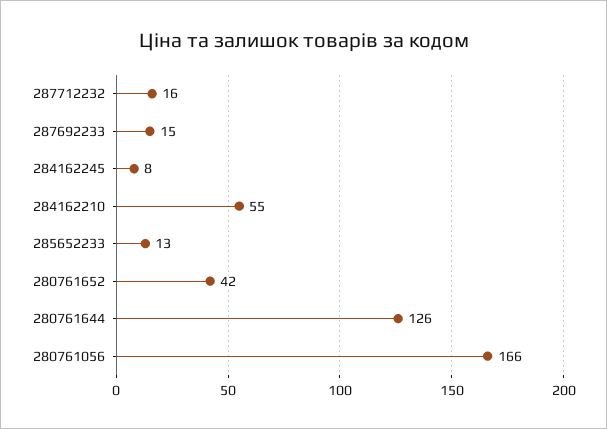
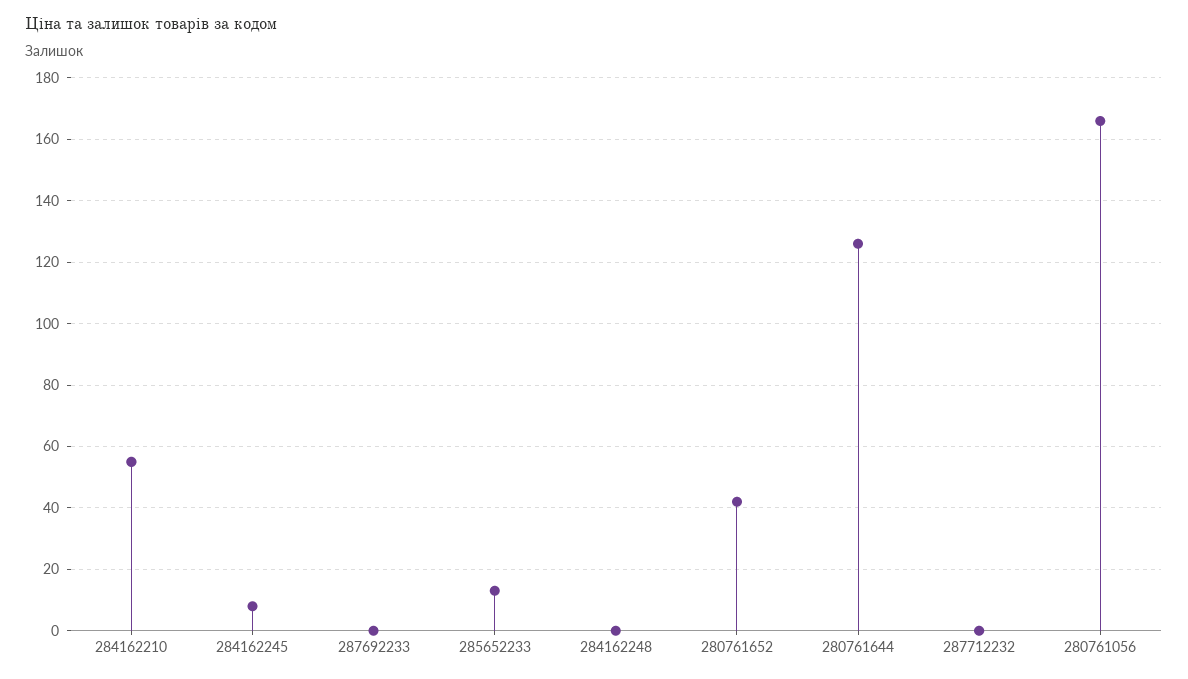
  {
-   "287712232": 16,
+   "287712232": 0,
-   "287692233": 15,
+   "287692233": 0,
    "284162245": 8,
    "284162210": 55,
    "285652233": 13,
    "280761652": 42,
    "280761644": 126,
-   "280761056": 166
+   "280761056": 166,
+   "284162248": 0
  }

